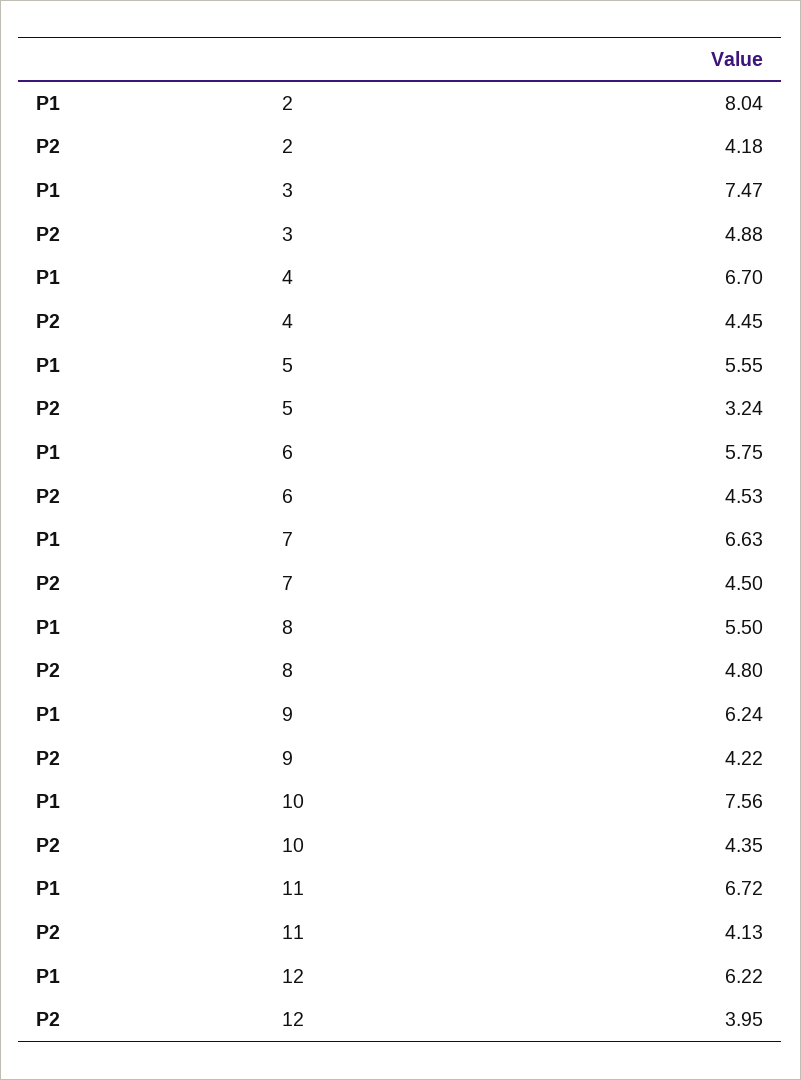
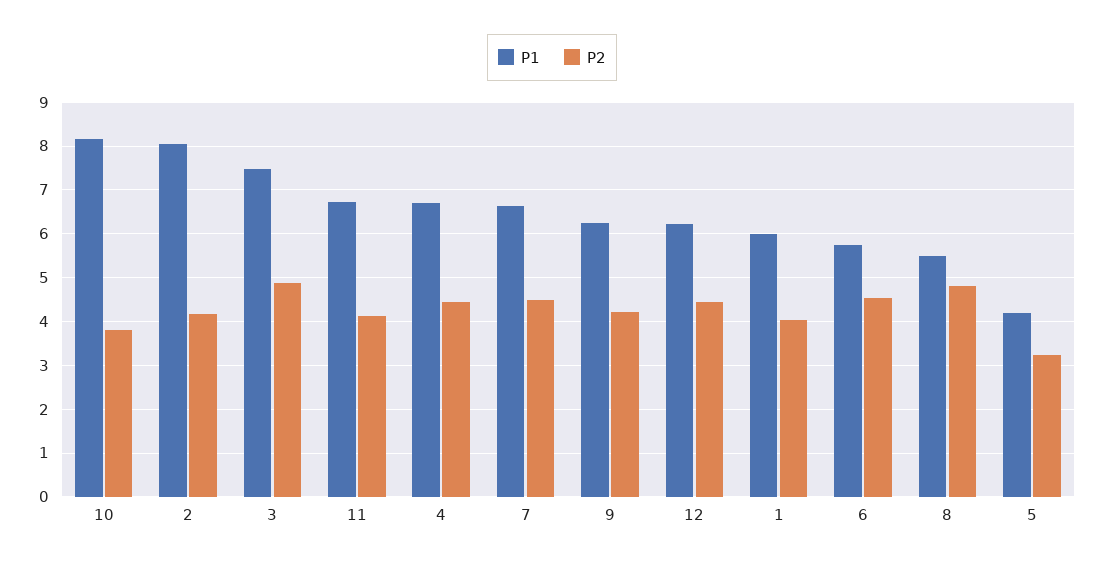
  {
    "P1": {
      "2": 8.04,
      "3": 7.47,
      "4": 6.7,
-     "5": 5.55,
+     "5": 4.2,
      "6": 5.75,
      "7": 6.63,
      "8": 5.5,
      "9": 6.24,
-     "10": 7.56,
+     "10": 8.2,
      "11": 6.72,
-     "12": 6.22
+     "12": 6.22,
+     "1": 6
    },
    "P2": {
      "2": 4.18,
      "3": 4.88,
      "4": 4.45,
      "5": 3.24,
      "6": 4.53,
      "7": 4.5,
      "8": 4.8,
      "9": 4.22,
-     "10": 4.35,
+     "10": 3.8,
      "11": 4.13,
-     "12": 3.95
+     "12": 4.4,
+     "1": 4
    }
  }

